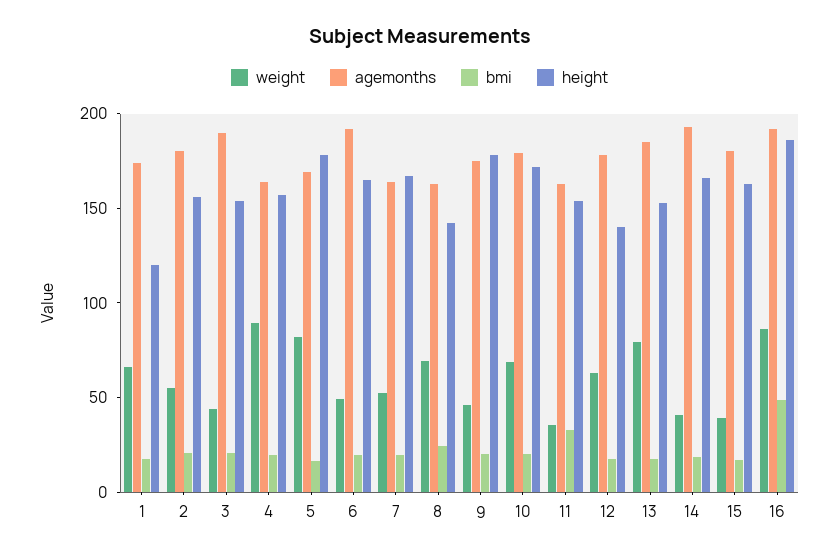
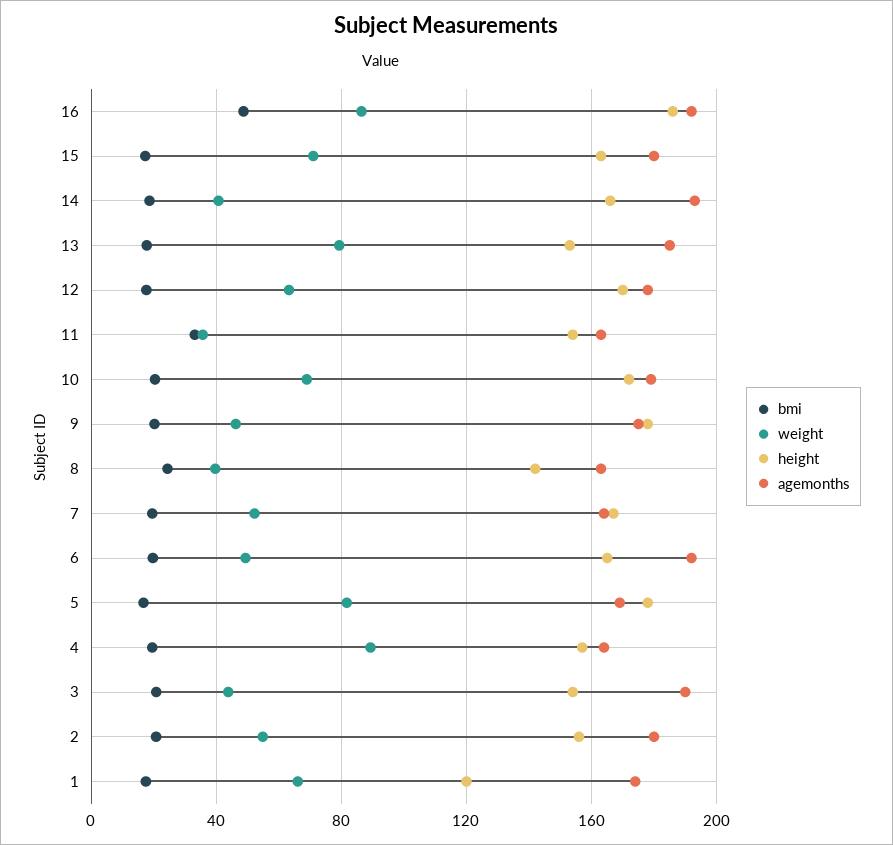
  {
    "weight": {
      "1": 65,
      "2": 55,
      "3": 45,
      "4": 90,
      "5": 80,
      "6": 50,
      "7": 50,
-     "8": 70,
+     "8": 40,
      "9": 45,
      "10": 70,
      "11": 35,
      "12": 65,
      "13": 80,
      "14": 40,
-     "15": 40,
+     "15": 70,
      "16": 85
    },
    "agemonths": {
      "1": 175,
      "2": 180,
      "3": 190,
      "4": 165,
      "5": 170,
      "6": 190,
      "7": 165,
      "8": 165,
      "9": 175,
      "10": 180,
      "11": 165,
      "12": 180,
      "13": 185,
      "14": 195,
      "15": 180,
      "16": 190
    },
    "bmi": {
      "1": 15,
      "2": 20,
      "3": 20,
      "4": 20,
      "5": 15,
      "6": 20,
      "7": 20,
      "8": 25,
      "9": 20,
      "10": 20,
      "11": 35,
      "12": 20,
      "13": 20,
      "14": 20,
      "15": 15,
      "16": 50
    },
    "height": {
      "1": 120,
      "2": 155,
      "3": 155,
      "4": 155,
      "5": 180,
      "6": 165,
      "7": 165,
      "8": 140,
      "9": 180,
      "10": 170,
      "11": 155,
-     "12": 140,
+     "12": 170,
      "13": 155,
      "14": 165,
      "15": 165,
      "16": 185
    }
  }

